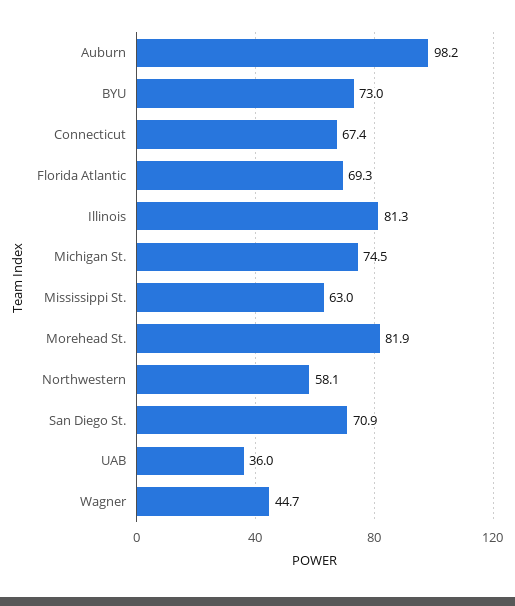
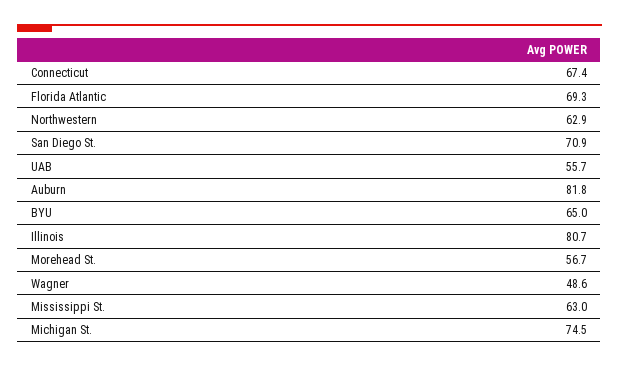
  {
-   "Auburn": 98.2,
+   "Auburn": 81.8,
-   "BYU": 73,
+   "BYU": 65,
    "Connecticut": 67.4,
    "Florida Atlantic": 69.3,
-   "Illinois": 81.3,
+   "Illinois": 80.7,
    "Michigan St.": 74.5,
    "Mississippi St.": 63,
-   "Morehead St.": 81.9,
+   "Morehead St.": 56.7,
-   "Northwestern": 58.1,
+   "Northwestern": 62.9,
    "San Diego St.": 70.9,
-   "UAB": 36,
+   "UAB": 55.7,
-   "Wagner": 44.7
+   "Wagner": 48.6
  }

